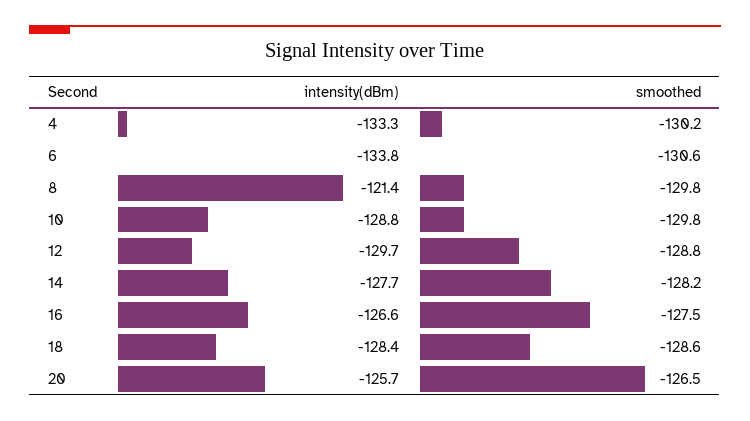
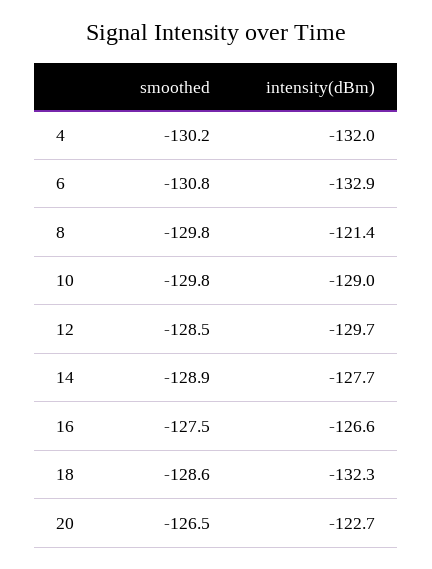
  {
    "intensity(dBm)": {
-     "4": -133.3,
+     "4": -132,
-     "6": -133.8,
+     "6": -132.9,
      "8": -121.4,
-     "10": -128.8,
+     "10": -129,
      "12": -129.7,
      "14": -127.7,
      "16": -126.6,
-     "18": -128.4,
+     "18": -132.3,
-     "20": -125.7
+     "20": -122.7
    },
    "smoothed": {
      "4": -130.2,
-     "6": -130.6,
+     "6": -130.8,
      "8": -129.8,
      "10": -129.8,
-     "12": -128.8,
+     "12": -128.5,
-     "14": -128.2,
+     "14": -128.9,
      "16": -127.5,
      "18": -128.6,
      "20": -126.5
    }
  }

